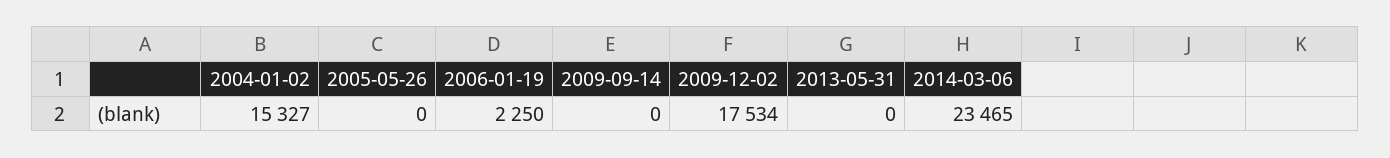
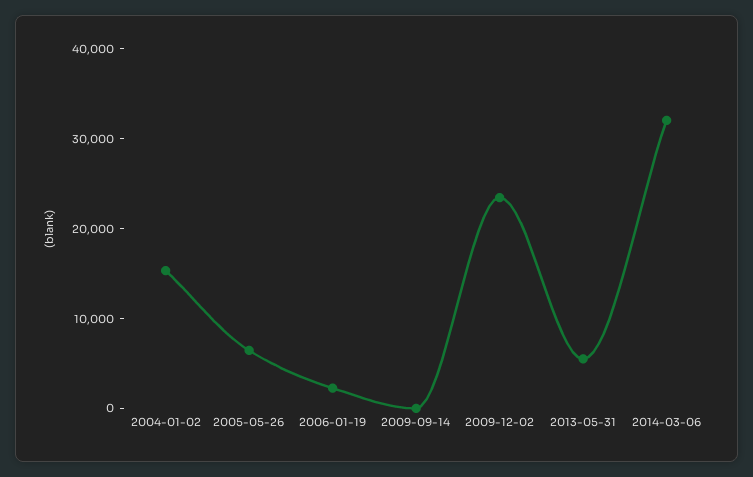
  {
    "2004-01-02": 15327,
-   "2005-05-26": 0,
+   "2005-05-26": 6000,
    "2006-01-19": 2250,
    "2009-09-14": 0,
-   "2009-12-02": 17534,
+   "2009-12-02": 24000,
-   "2013-05-31": 0,
+   "2013-05-31": 6000,
-   "2014-03-06": 23465
+   "2014-03-06": 32000
  }

